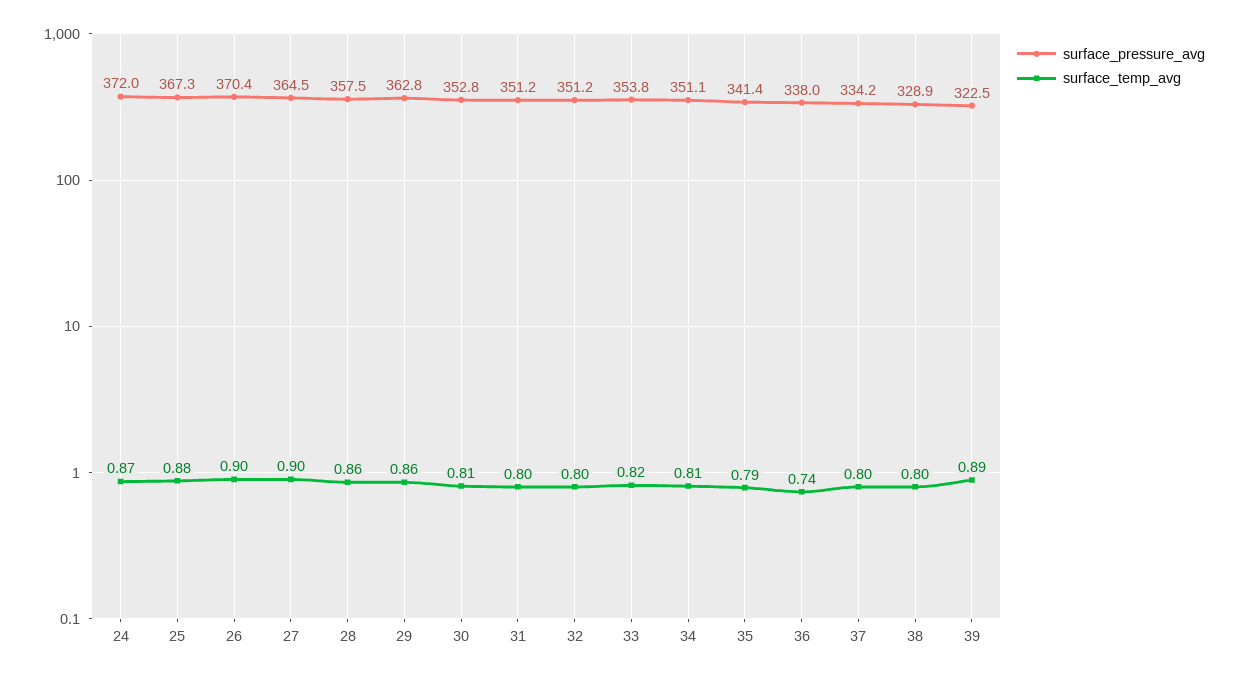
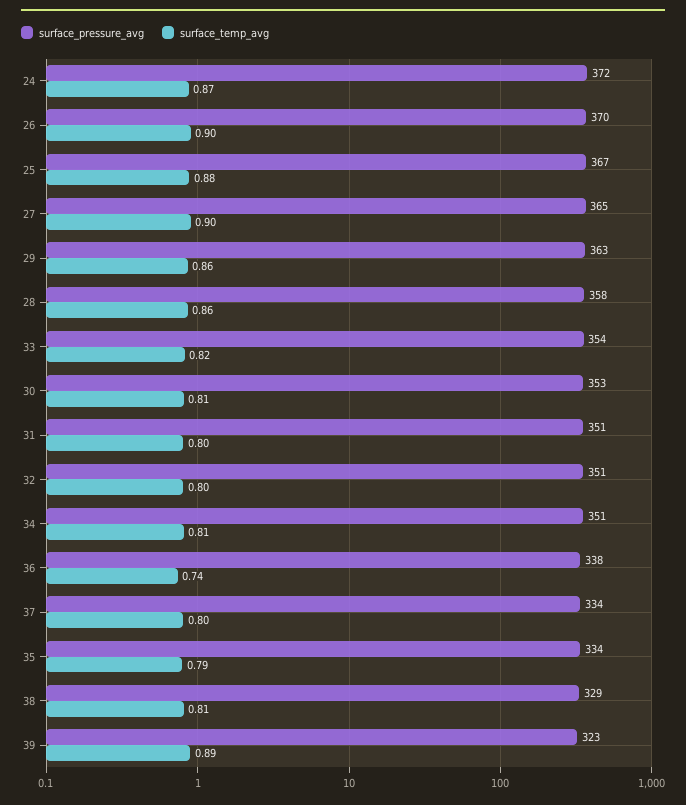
  {
    "surface_pressure_avg": {
      "24": 372,
      "25": 367.3,
      "26": 370.4,
      "27": 364.5,
      "28": 357.5,
      "29": 362.8,
      "30": 352.8,
      "31": 351.2,
      "32": 351.2,
      "33": 353.8,
      "34": 351.1,
-     "35": 341.4,
+     "35": 334,
      "36": 338,
      "37": 334.2,
      "38": 328.9,
      "39": 322.5
    },
    "surface_temp_avg": {
      "24": 0.87,
      "25": 0.88,
      "26": 0.9,
      "27": 0.9,
      "28": 0.86,
      "29": 0.86,
      "30": 0.81,
      "31": 0.8,
      "32": 0.8,
      "33": 0.82,
      "34": 0.81,
      "35": 0.79,
      "36": 0.74,
      "37": 0.8,
-     "38": 0.8,
+     "38": 0.81,
      "39": 0.89
    }
  }

